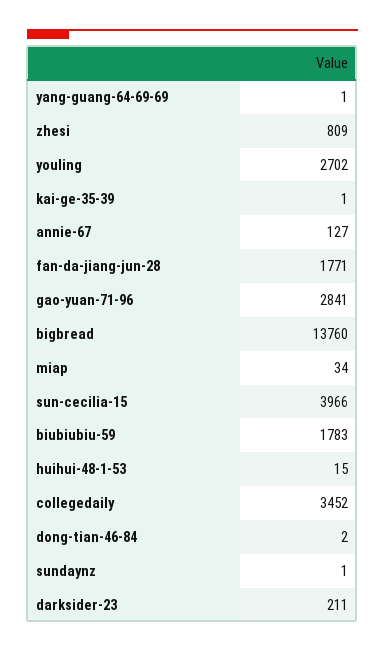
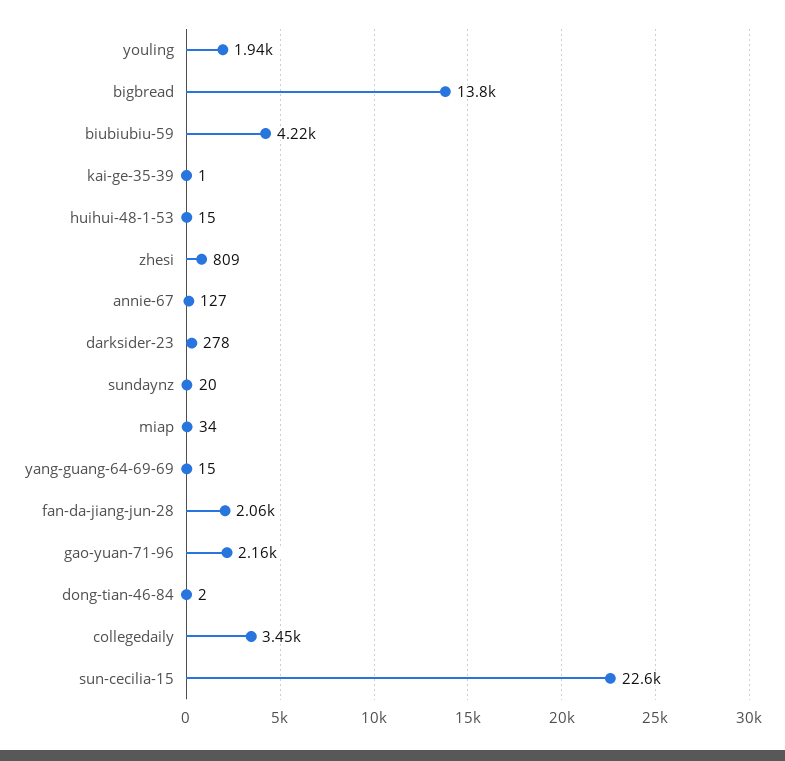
  {
-   "yang-guang-64-69-69": 1,
+   "yang-guang-64-69-69": 15,
    "zhesi": 809,
-   "youling": 2702,
+   "youling": 1940,
    "kai-ge-35-39": 1,
    "annie-67": 127,
-   "fan-da-jiang-jun-28": 1771,
+   "fan-da-jiang-jun-28": 2060,
-   "gao-yuan-71-96": 2841,
+   "gao-yuan-71-96": 2160,
    "bigbread": 13760,
    "miap": 34,
-   "sun-cecilia-15": 3966,
+   "sun-cecilia-15": 22600,
-   "biubiubiu-59": 1783,
+   "biubiubiu-59": 4220,
    "huihui-48-1-53": 15,
    "collegedaily": 3452,
    "dong-tian-46-84": 2,
-   "sundaynz": 1,
+   "sundaynz": 20,
-   "darksider-23": 211
+   "darksider-23": 278
  }

